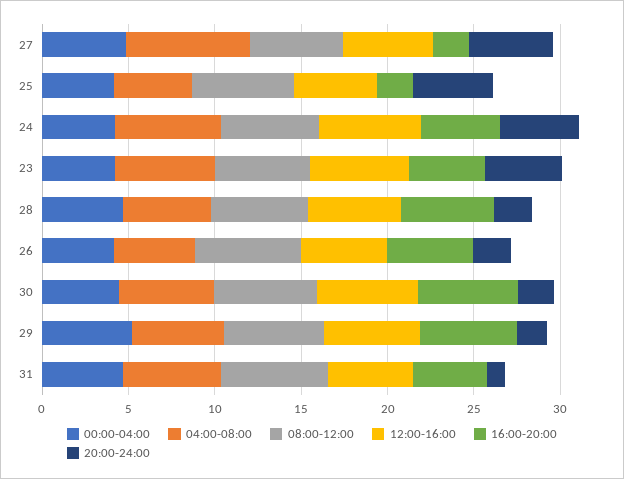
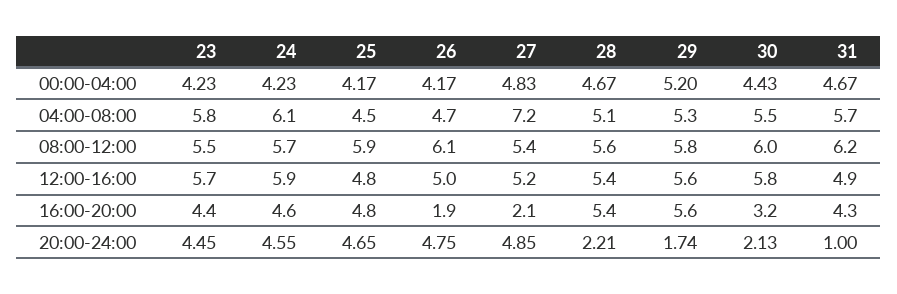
  {
    "00:00-04:00": {
      "27": 4.83,
      "25": 4.17,
      "24": 4.23,
      "23": 4.23,
      "28": 4.67,
      "26": 4.17,
      "30": 4.43,
      "29": 5.2,
      "31": 4.67
    },
    "04:00-08:00": {
      "27": 7.2,
      "25": 4.5,
      "24": 6.1,
      "23": 5.8,
      "28": 5.1,
      "26": 4.7,
      "30": 5.5,
      "29": 5.3,
      "31": 5.7
    },
    "08:00-12:00": {
      "27": 5.4,
      "25": 5.9,
      "24": 5.7,
      "23": 5.5,
      "28": 5.6,
      "26": 6.1,
      "30": 6,
      "29": 5.8,
      "31": 6.2
    },
    "12:00-16:00": {
      "27": 5.2,
      "25": 4.8,
      "24": 5.9,
      "23": 5.7,
      "28": 5.4,
      "26": 5,
      "30": 5.8,
      "29": 5.6,
      "31": 4.9
    },
    "16:00-20:00": {
      "27": 2.1,
-     "25": 2,
+     "25": 4.8,
      "24": 4.6,
      "23": 4.4,
      "28": 5.4,
-     "26": 5,
+     "26": 1.9,
-     "30": 6,
+     "30": 3.2,
      "29": 5.6,
      "31": 4.3
    },
    "20:00-24:00": {
      "27": 4.85,
      "25": 4.65,
      "24": 4.55,
      "23": 4.45,
      "28": 2.21,
-     "26": 2,
+     "26": 4.75,
      "30": 2.13,
      "29": 1.74,
      "31": 1
    }
  }

